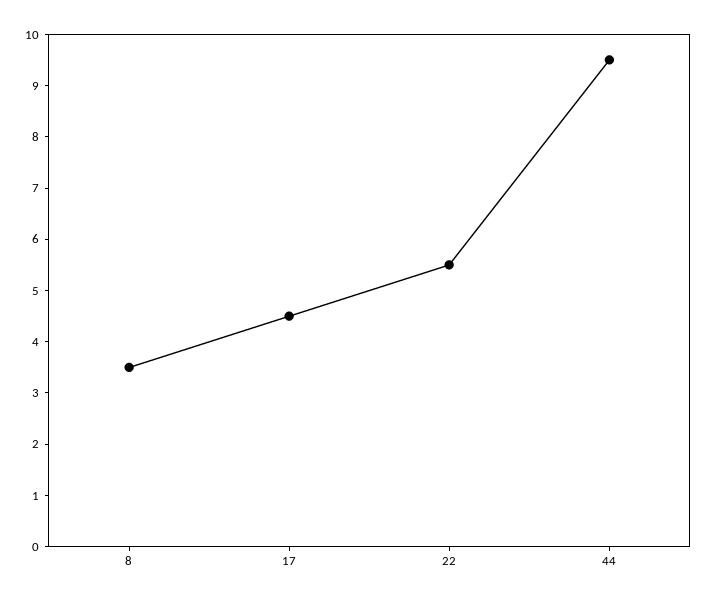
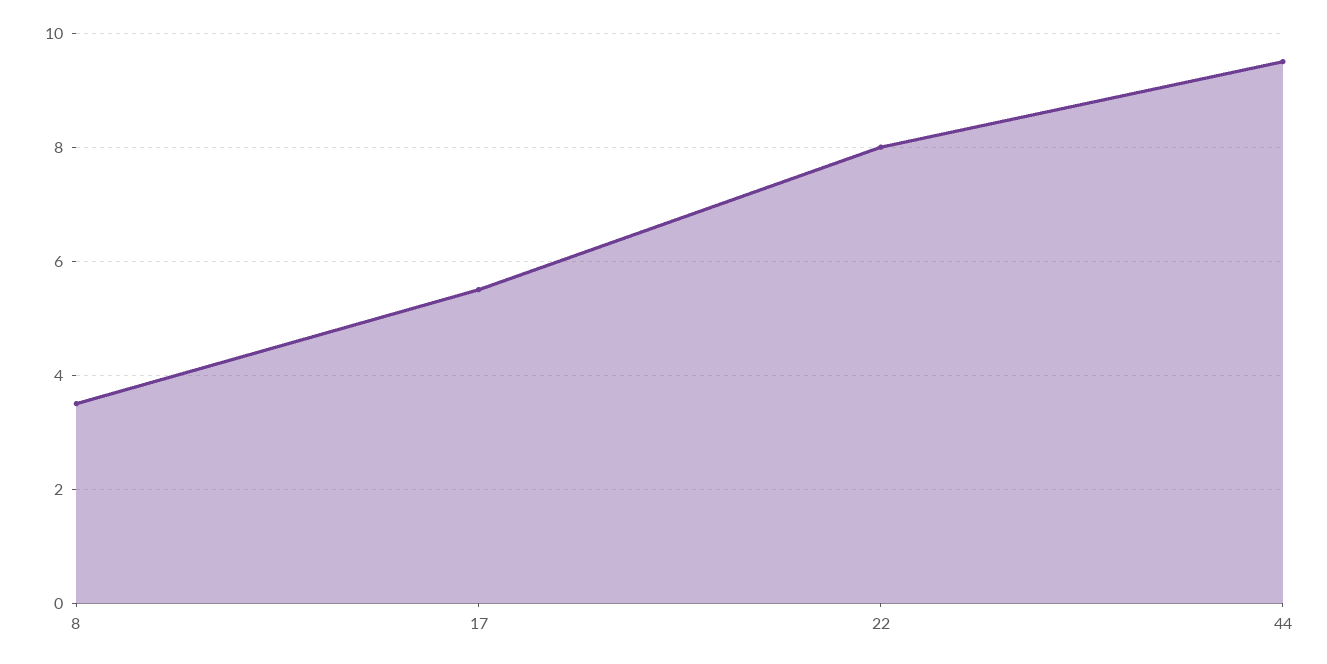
  {
    "8": 3.5,
-   "17": 4.5,
+   "17": 5.5,
-   "22": 5.5,
+   "22": 8,
    "44": 9.5
  }

